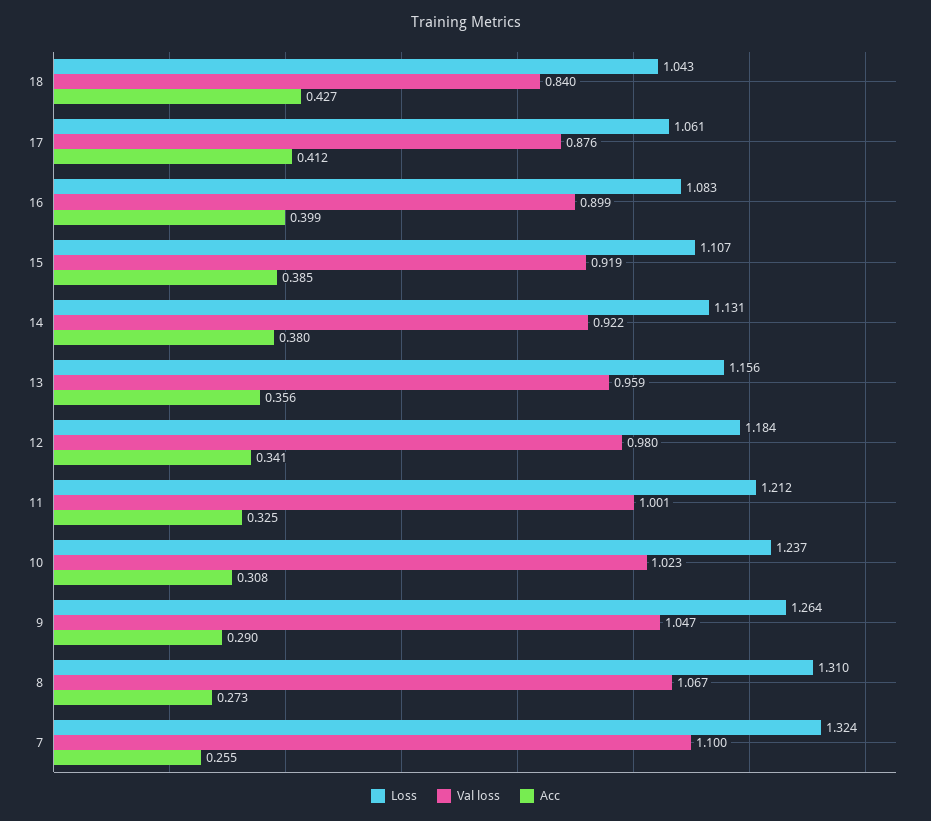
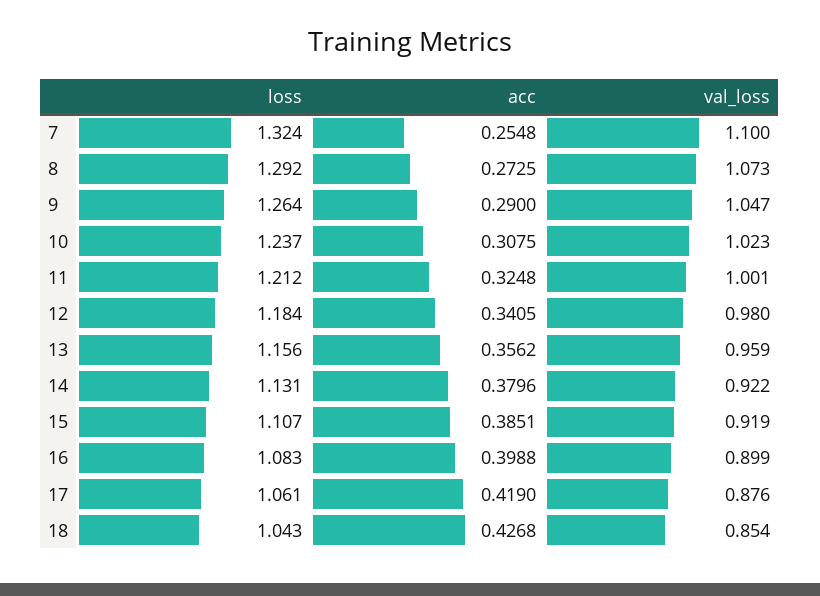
  {
    "Loss": {
      "18": 1.043,
      "17": 1.061,
      "16": 1.083,
      "15": 1.107,
      "14": 1.131,
      "13": 1.156,
      "12": 1.184,
      "11": 1.212,
      "10": 1.237,
      "9": 1.264,
-     "8": 1.31,
+     "8": 1.292,
      "7": 1.324
    },
    "Val loss": {
-     "18": 0.84,
+     "18": 0.854,
      "17": 0.876,
      "16": 0.899,
      "15": 0.919,
      "14": 0.922,
      "13": 0.959,
      "12": 0.98,
      "11": 1.001,
      "10": 1.023,
      "9": 1.047,
-     "8": 1.067,
+     "8": 1.073,
      "7": 1.1
    },
    "Acc": {
      "18": 0.4268,
-     "17": 0.412,
+     "17": 0.419,
      "16": 0.3988,
      "15": 0.3851,
      "14": 0.3796,
      "13": 0.3562,
      "12": 0.3405,
      "11": 0.3248,
      "10": 0.3075,
      "9": 0.29,
      "8": 0.2725,
      "7": 0.2548
    }
  }

